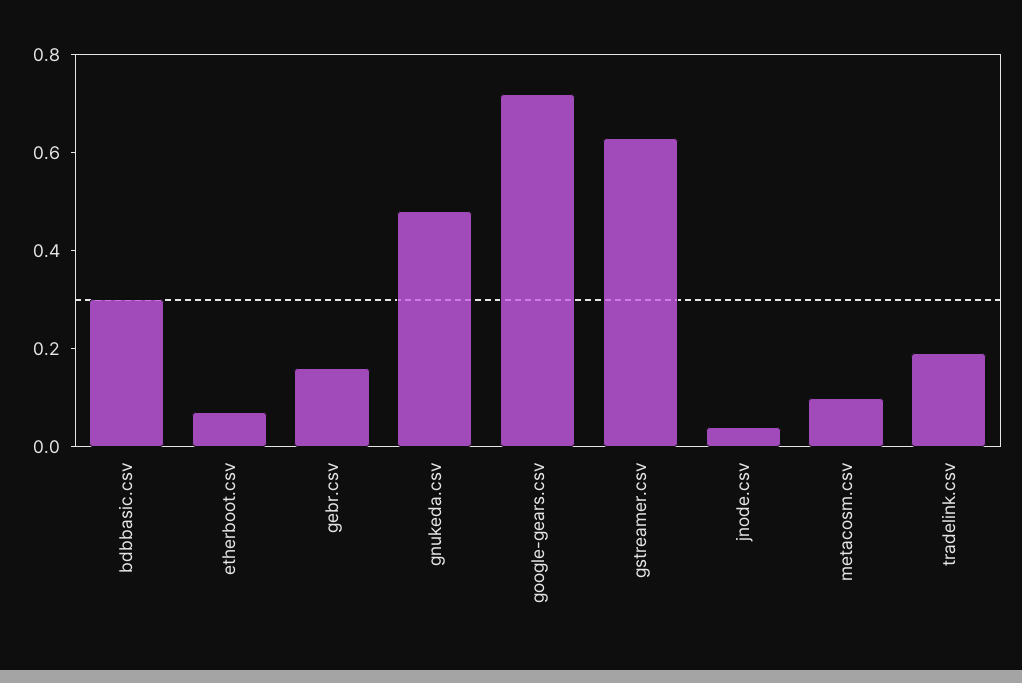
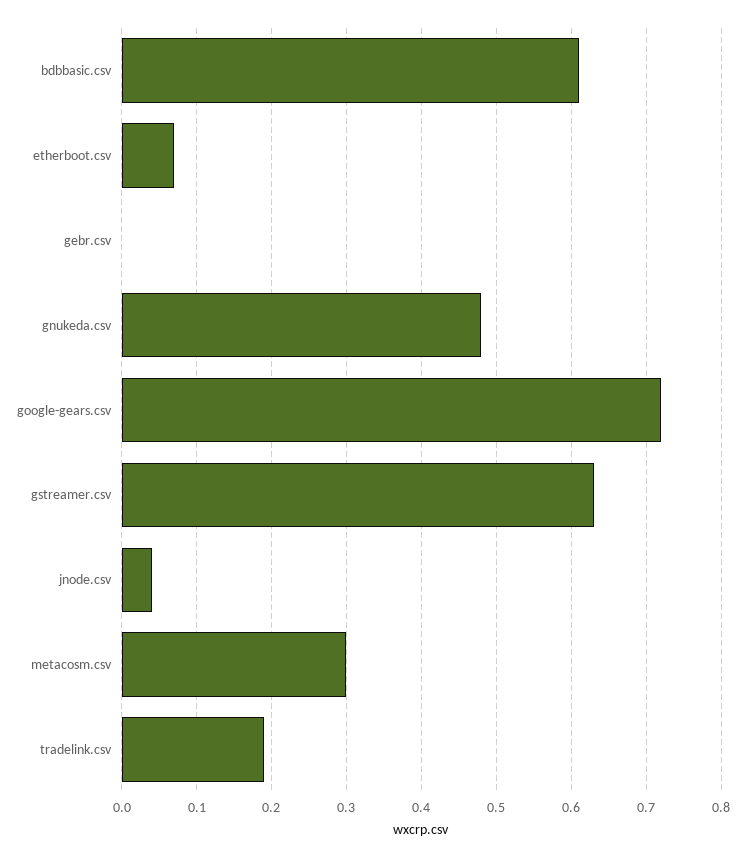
  {
-   "bdbbasic.csv": 0.3,
+   "bdbbasic.csv": 0.61,
    "etherboot.csv": 0.07,
-   "gebr.csv": 0.15,
+   "gebr.csv": 0,
    "gnukeda.csv": 0.48,
    "google-gears.csv": 0.72,
    "gstreamer.csv": 0.63,
    "jnode.csv": 0.04,
-   "metacosm.csv": 0.1,
+   "metacosm.csv": 0.3,
    "tradelink.csv": 0.19
  }

